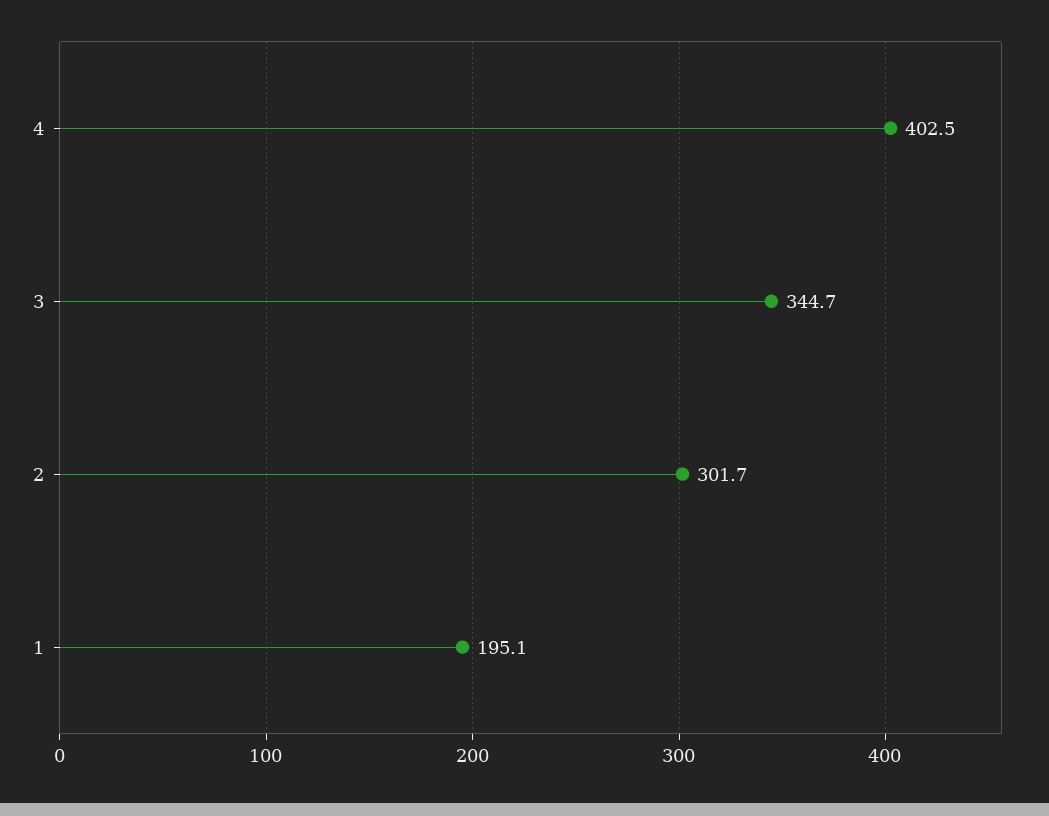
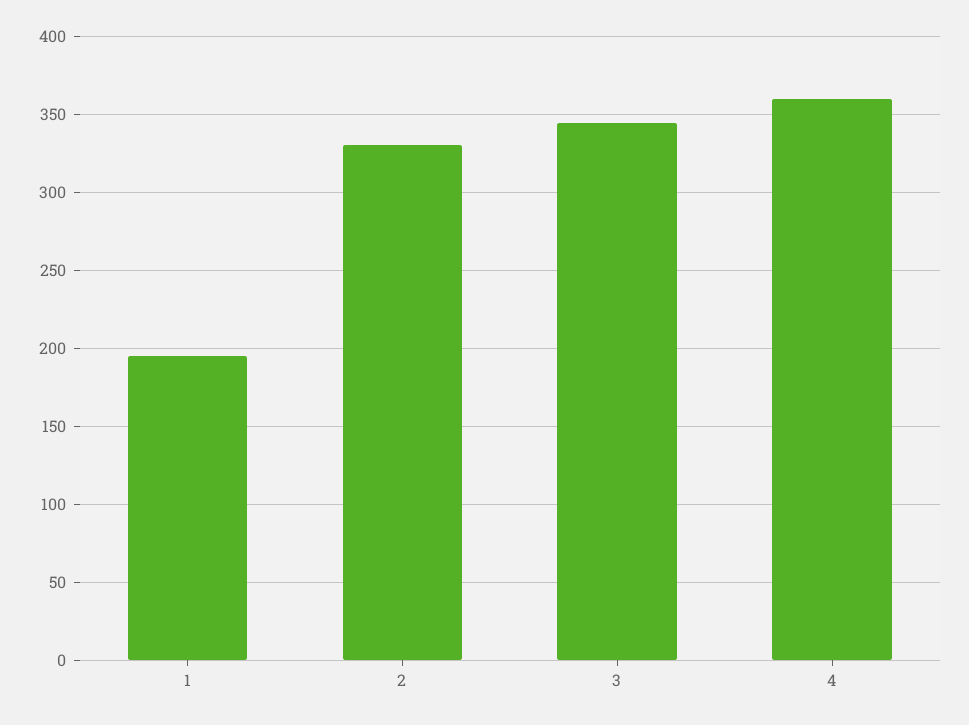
  {
-   "4": 402.5,
+   "4": 360,
    "3": 344.7,
-   "2": 301.7,
+   "2": 330,
    "1": 195.1
  }

